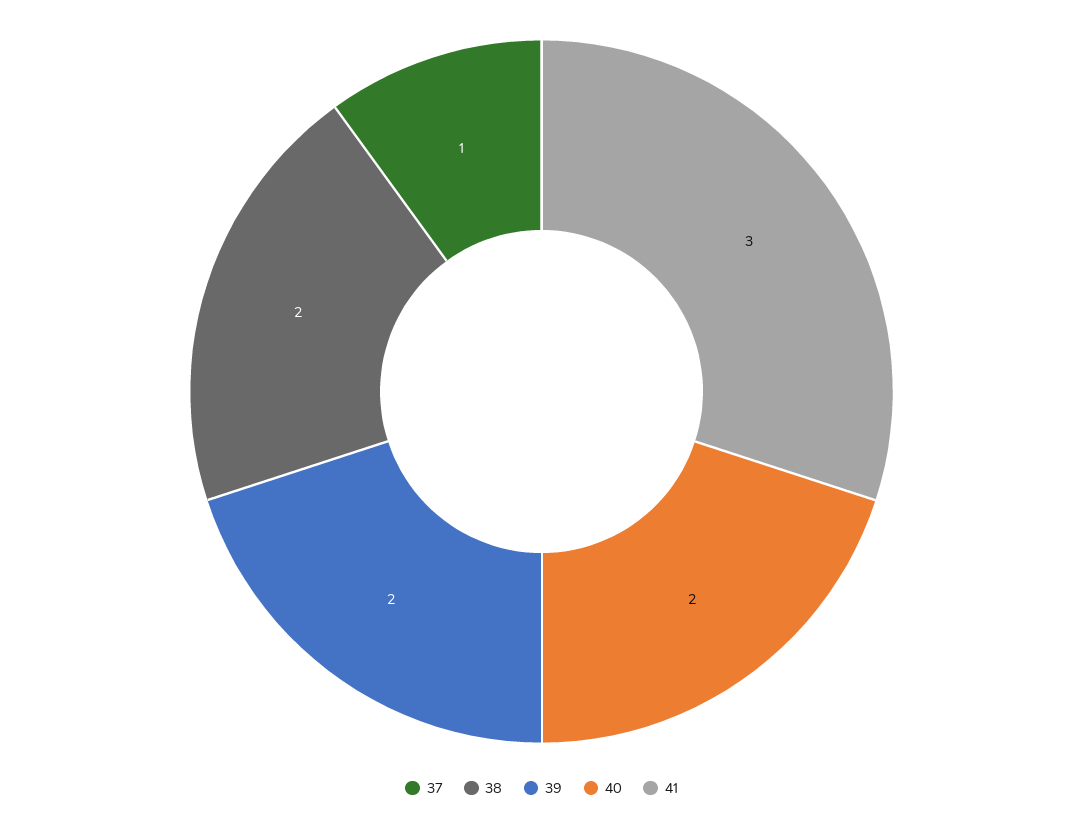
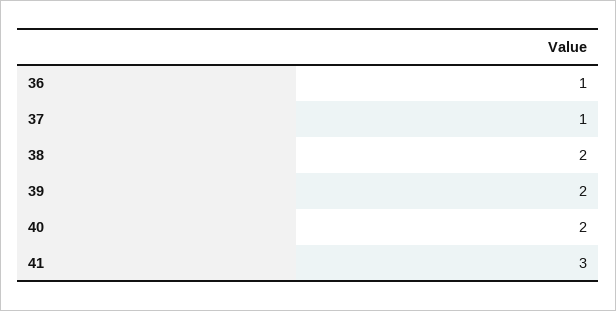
  {
    "37": 1,
    "38": 2,
    "39": 2,
    "40": 2,
-   "41": 3
+   "41": 3,
+   "36": 1
  }

